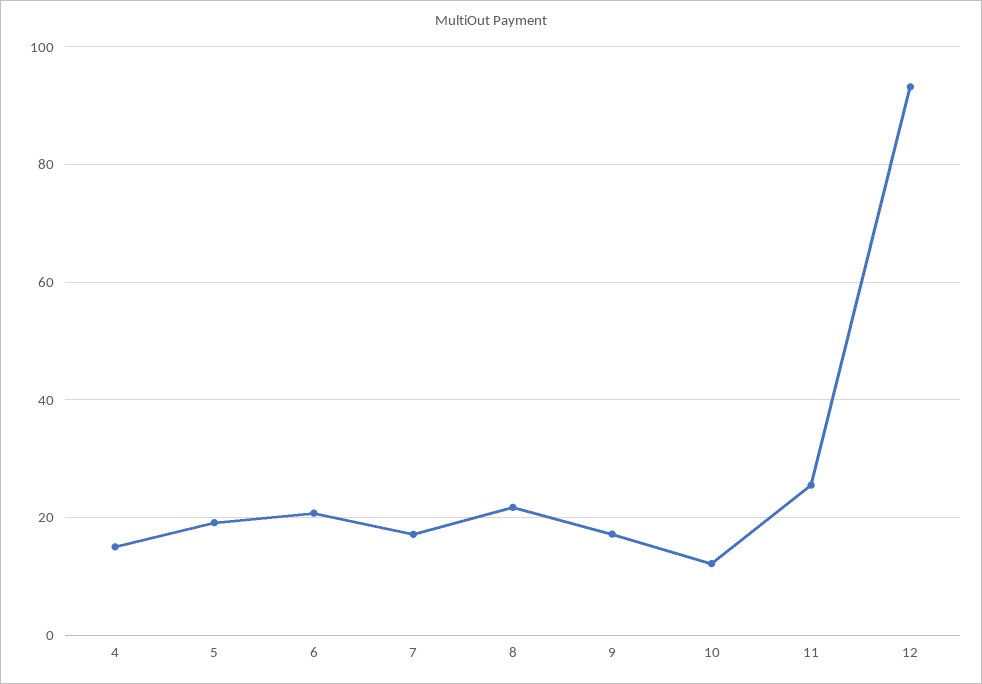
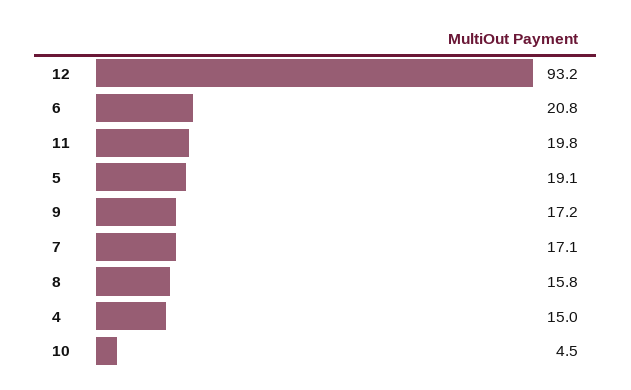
  {
    "4": 15,
    "5": 19.1,
    "6": 20.8,
    "7": 17.1,
-   "8": 22,
+   "8": 15.8,
    "9": 17.2,
-   "10": 12,
+   "10": 4.5,
-   "11": 26,
+   "11": 19.8,
    "12": 93.2
  }

